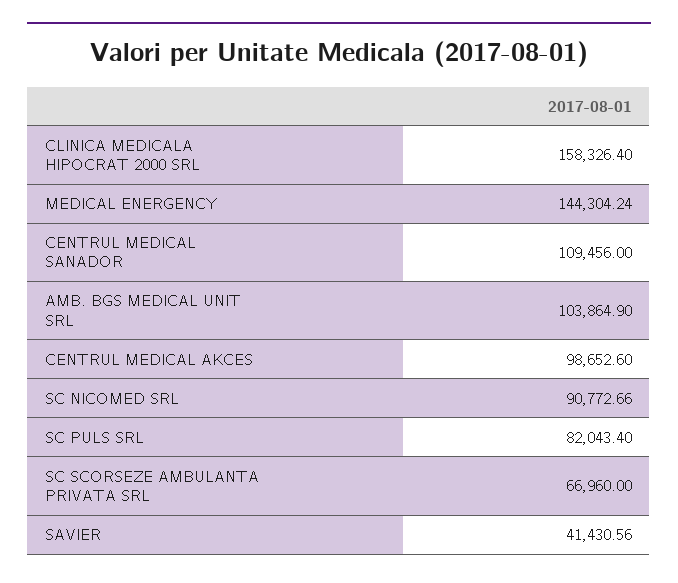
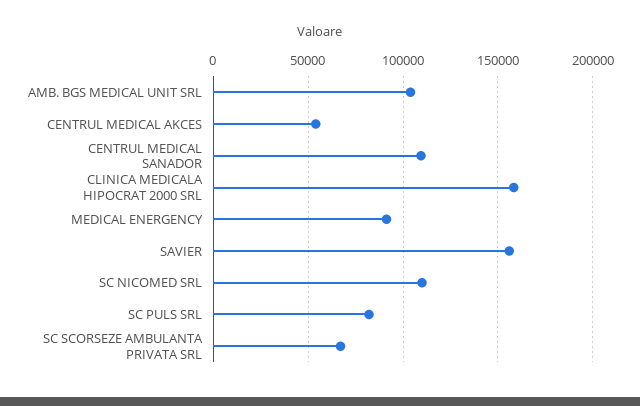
  {
    "CLINICA MEDICALA HIPOCRAT 2000 SRL": 158326.4,
-   "MEDICAL ENERGENCY": 144304.24,
+   "MEDICAL ENERGENCY": 90000,
    "CENTRUL MEDICAL SANADOR": 109456,
    "AMB. BGS MEDICAL UNIT SRL": 103864.9,
-   "CENTRUL MEDICAL AKCES": 98652.6,
+   "CENTRUL MEDICAL AKCES": 55000,
-   "SC NICOMED SRL": 90772.66,
+   "SC NICOMED SRL": 110000,
    "SC PULS SRL": 82043.4,
    "SC SCORSEZE AMBULANTA PRIVATA SRL": 66960,
-   "SAVIER": 41430.56
+   "SAVIER": 155000
  }

